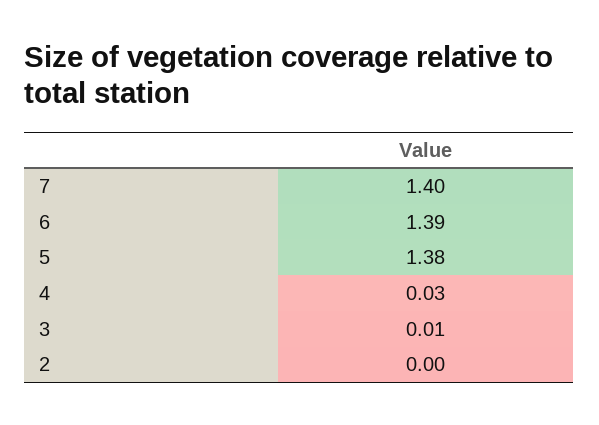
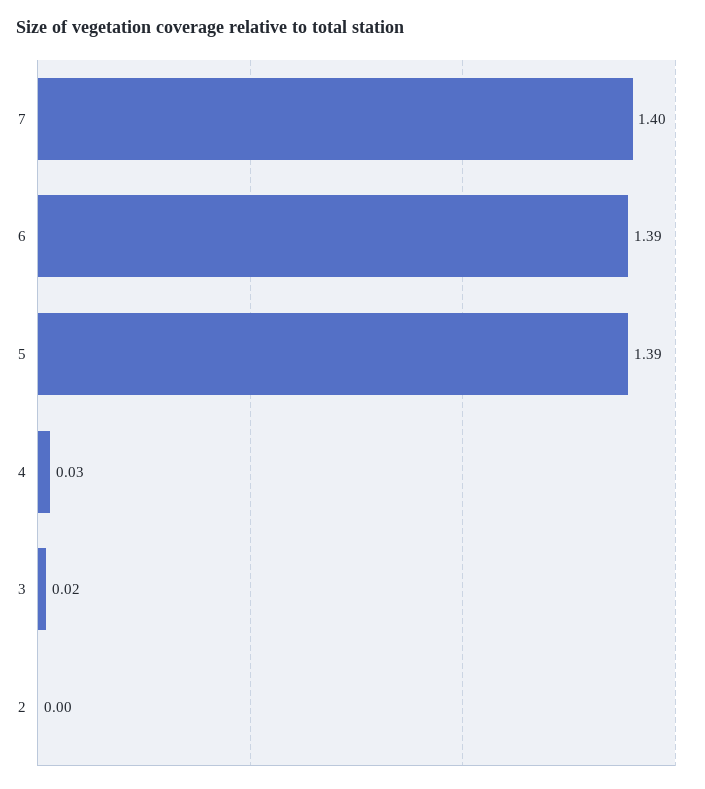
  {
    "7": 1.4,
    "6": 1.39,
-   "5": 1.38,
+   "5": 1.39,
    "4": 0.03,
-   "3": 0.01,
+   "3": 0.02,
    "2": 0
  }

